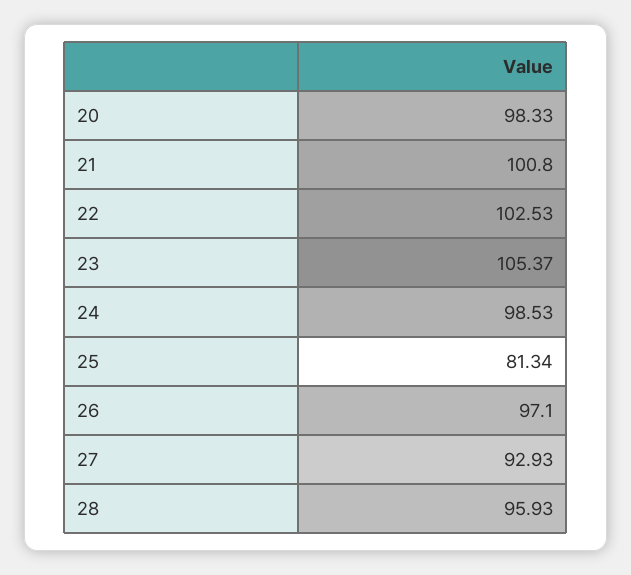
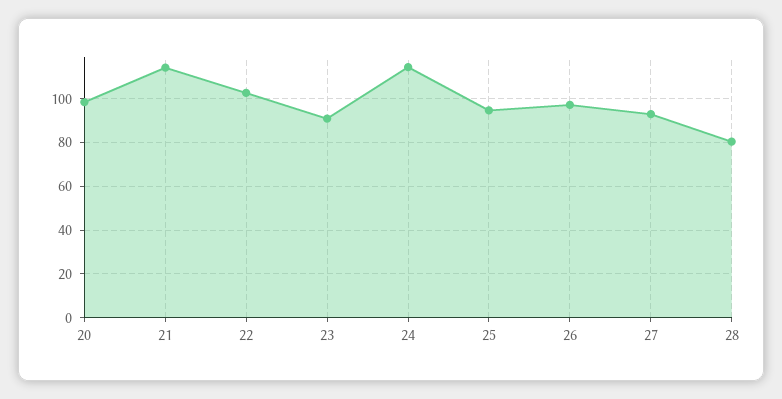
  {
    "20": 98.33,
-   "21": 100.8,
+   "21": 115,
    "22": 102.53,
-   "23": 105.37,
+   "23": 90,
-   "24": 98.53,
+   "24": 115,
-   "25": 81.34,
+   "25": 95,
    "26": 97.1,
    "27": 92.93,
-   "28": 95.93
+   "28": 80
  }

